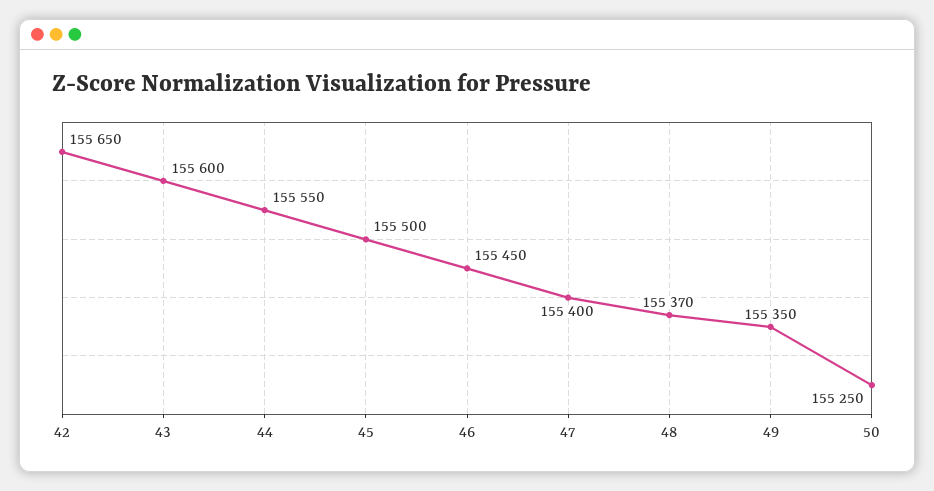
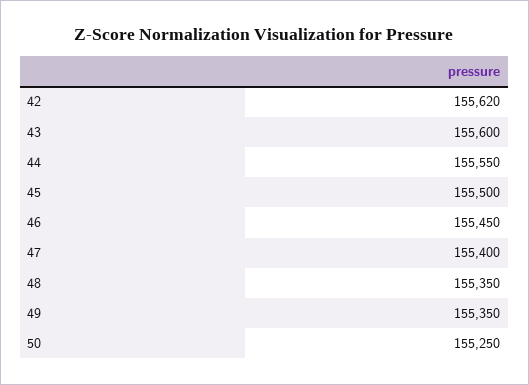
  {
-   "42": 155650,
+   "42": 155620,
    "43": 155600,
    "44": 155550,
    "45": 155500,
    "46": 155450,
    "47": 155400,
-   "48": 155370,
+   "48": 155350,
    "49": 155350,
    "50": 155250
  }

